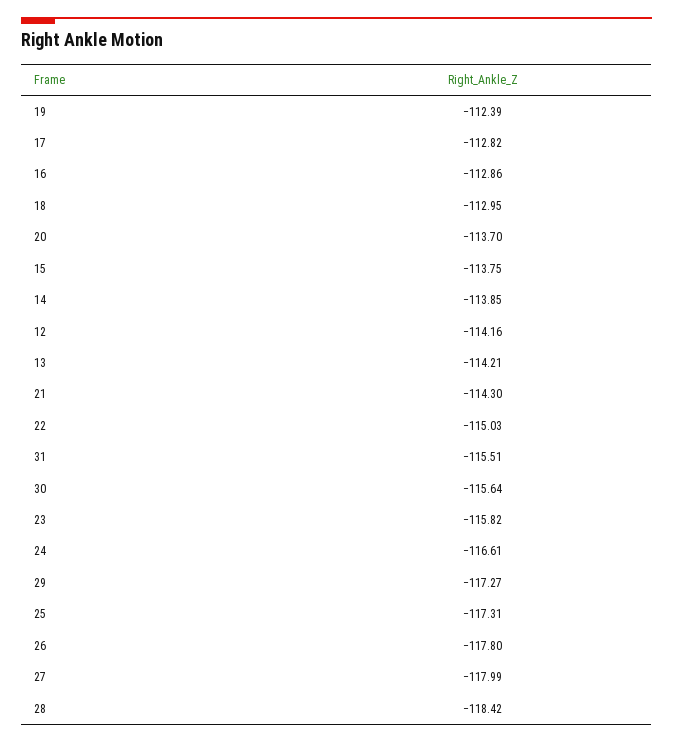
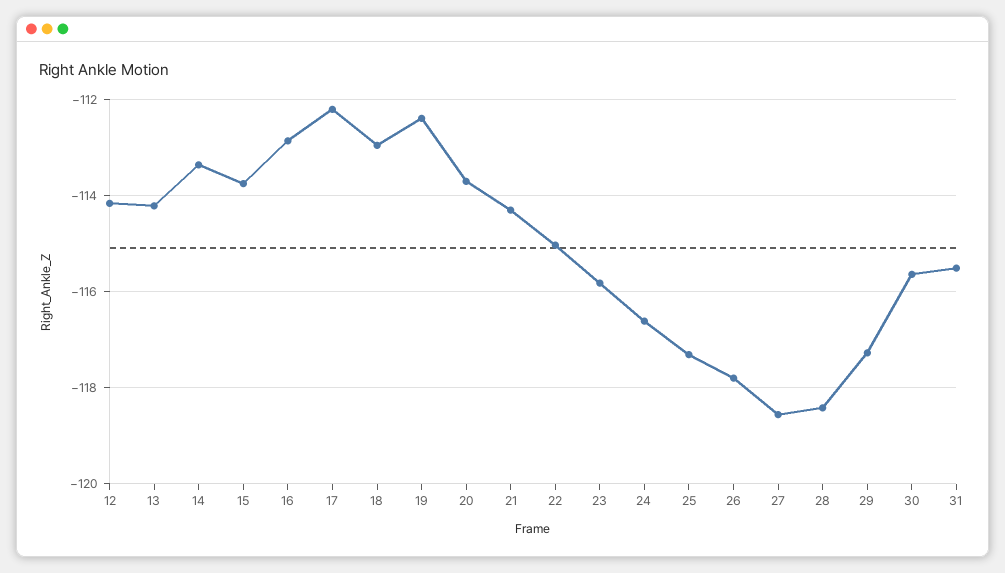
  {
    "19": -112.39,
-   "17": -112.82,
+   "17": -112.2,
    "16": -112.86,
    "18": -112.95,
    "20": -113.7,
    "15": -113.75,
-   "14": -113.85,
+   "14": -113.4,
    "12": -114.16,
    "13": -114.21,
    "21": -114.3,
    "22": -115.03,
    "31": -115.51,
    "30": -115.64,
    "23": -115.82,
    "24": -116.61,
    "29": -117.27,
    "25": -117.31,
    "26": -117.8,
-   "27": -117.99,
+   "27": -118.6,
    "28": -118.42
  }

